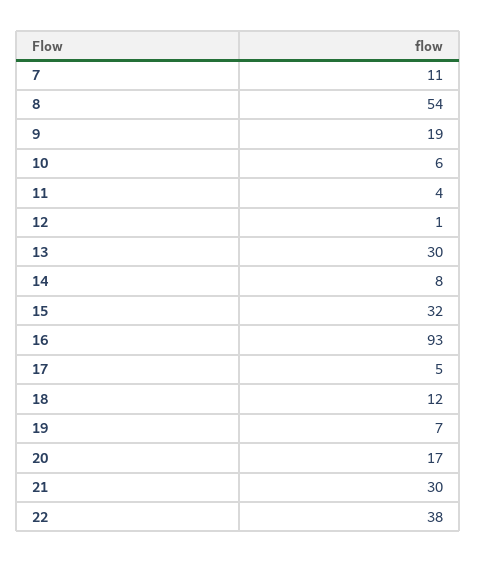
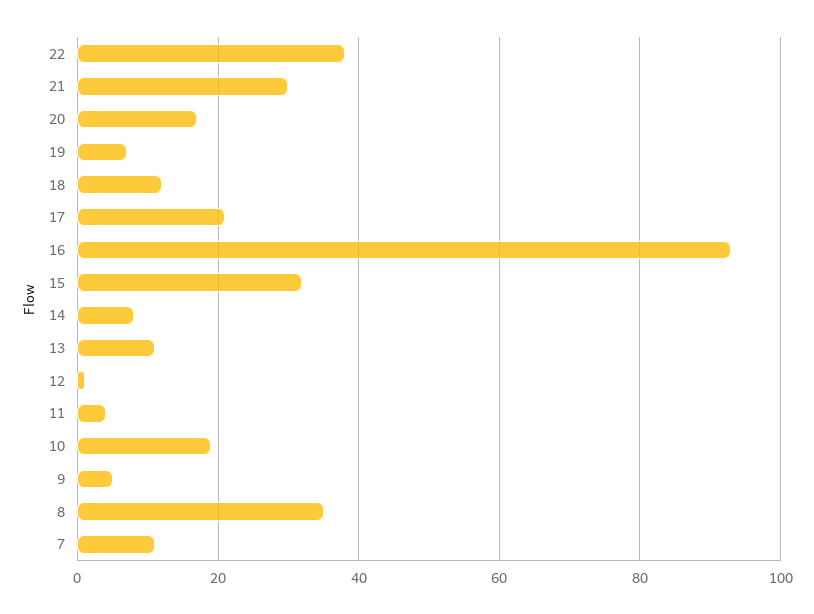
  {
    "7": 11,
-   "8": 54,
+   "8": 35,
-   "9": 19,
+   "9": 5,
-   "10": 6,
+   "10": 20,
    "11": 4,
    "12": 1,
-   "13": 30,
+   "13": 10,
    "14": 8,
    "15": 32,
    "16": 93,
-   "17": 5,
+   "17": 20,
    "18": 12,
    "19": 7,
    "20": 17,
    "21": 30,
    "22": 38
  }

